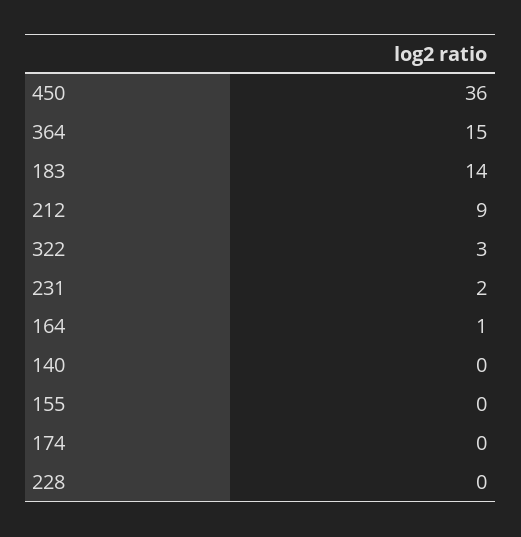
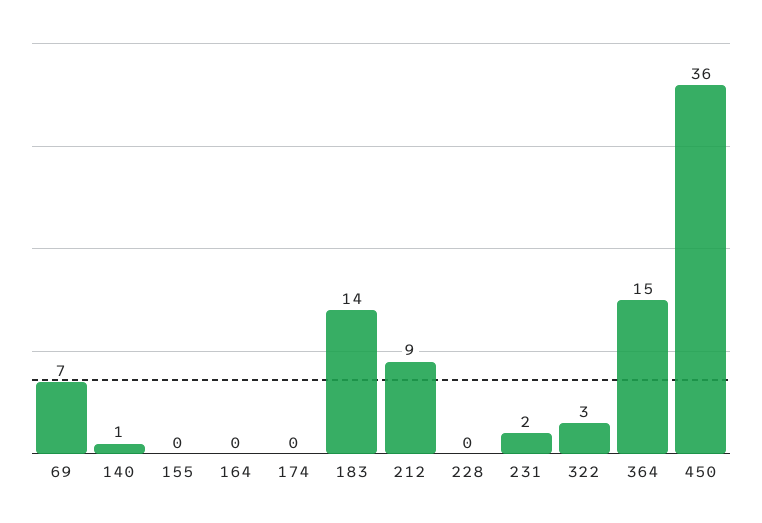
  {
    "450": 36,
    "364": 15,
    "183": 14,
    "212": 9,
    "322": 3,
    "231": 2,
-   "164": 1,
+   "164": 0,
-   "140": 0,
+   "140": 1,
    "155": 0,
    "174": 0,
-   "228": 0
+   "228": 0,
+   "69": 7
  }

